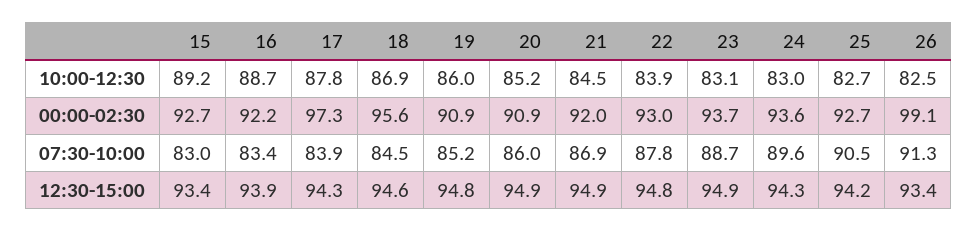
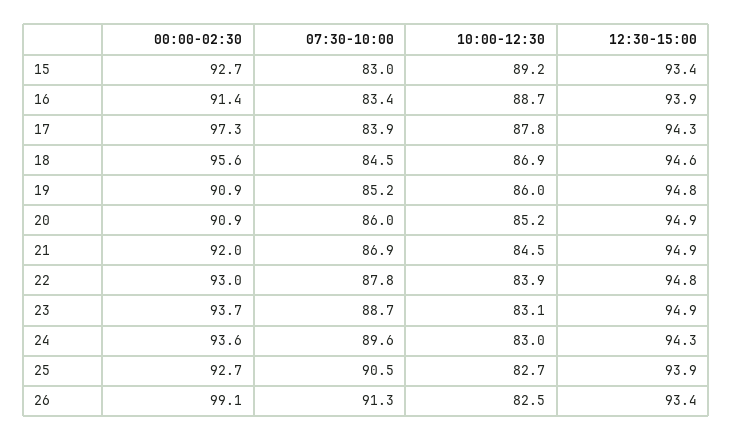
  {
    "15": {
      "10:00-12:30": 89.2,
      "00:00-02:30": 92.7,
      "07:30-10:00": 83,
      "12:30-15:00": 93.4
    },
    "16": {
      "10:00-12:30": 88.7,
-     "00:00-02:30": 92.2,
+     "00:00-02:30": 91.4,
      "07:30-10:00": 83.4,
      "12:30-15:00": 93.9
    },
    "17": {
      "10:00-12:30": 87.8,
      "00:00-02:30": 97.3,
      "07:30-10:00": 83.9,
      "12:30-15:00": 94.3
    },
    "18": {
      "10:00-12:30": 86.9,
      "00:00-02:30": 95.6,
      "07:30-10:00": 84.5,
      "12:30-15:00": 94.6
    },
    "19": {
      "10:00-12:30": 86,
      "00:00-02:30": 90.9,
      "07:30-10:00": 85.2,
      "12:30-15:00": 94.8
    },
    "20": {
      "10:00-12:30": 85.2,
      "00:00-02:30": 90.9,
      "07:30-10:00": 86,
      "12:30-15:00": 94.9
    },
    "21": {
      "10:00-12:30": 84.5,
      "00:00-02:30": 92,
      "07:30-10:00": 86.9,
      "12:30-15:00": 94.9
    },
    "22": {
      "10:00-12:30": 83.9,
      "00:00-02:30": 93,
      "07:30-10:00": 87.8,
      "12:30-15:00": 94.8
    },
    "23": {
      "10:00-12:30": 83.1,
      "00:00-02:30": 93.7,
      "07:30-10:00": 88.7,
      "12:30-15:00": 94.9
    },
    "24": {
      "10:00-12:30": 83,
      "00:00-02:30": 93.6,
      "07:30-10:00": 89.6,
      "12:30-15:00": 94.3
    },
    "25": {
      "10:00-12:30": 82.7,
      "00:00-02:30": 92.7,
      "07:30-10:00": 90.5,
-     "12:30-15:00": 94.2
+     "12:30-15:00": 93.9
    },
    "26": {
      "10:00-12:30": 82.5,
      "00:00-02:30": 99.1,
      "07:30-10:00": 91.3,
      "12:30-15:00": 93.4
    }
  }

